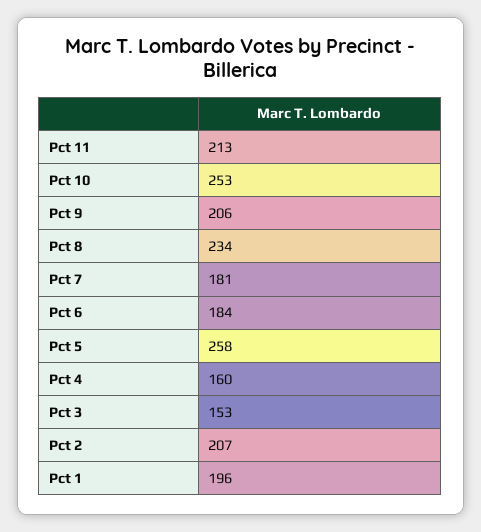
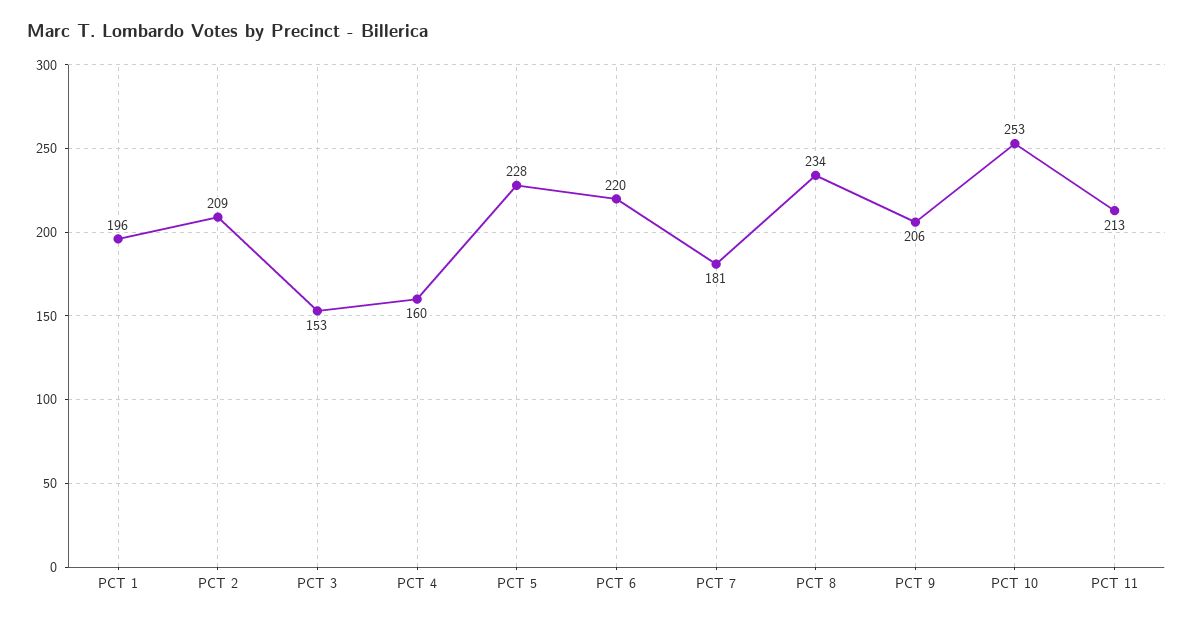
  {
    "Pct 11": 213,
    "Pct 10": 253,
    "Pct 9": 206,
    "Pct 8": 234,
    "Pct 7": 181,
-   "Pct 6": 184,
+   "Pct 6": 220,
-   "Pct 5": 258,
+   "Pct 5": 228,
    "Pct 4": 160,
    "Pct 3": 153,
-   "Pct 2": 207,
+   "Pct 2": 209,
    "Pct 1": 196
  }

